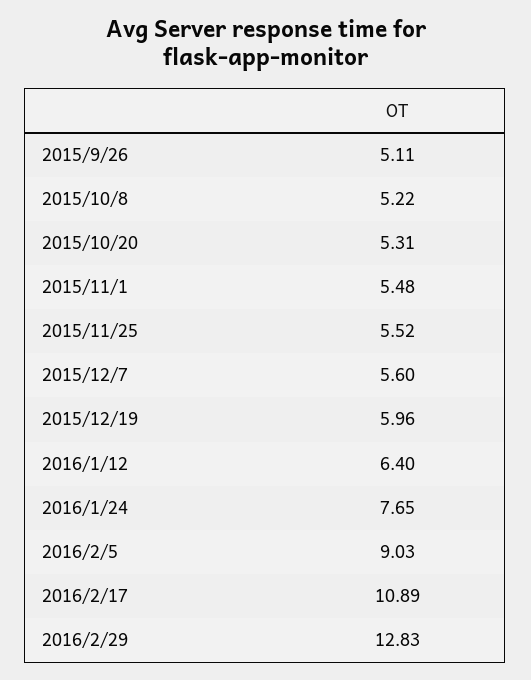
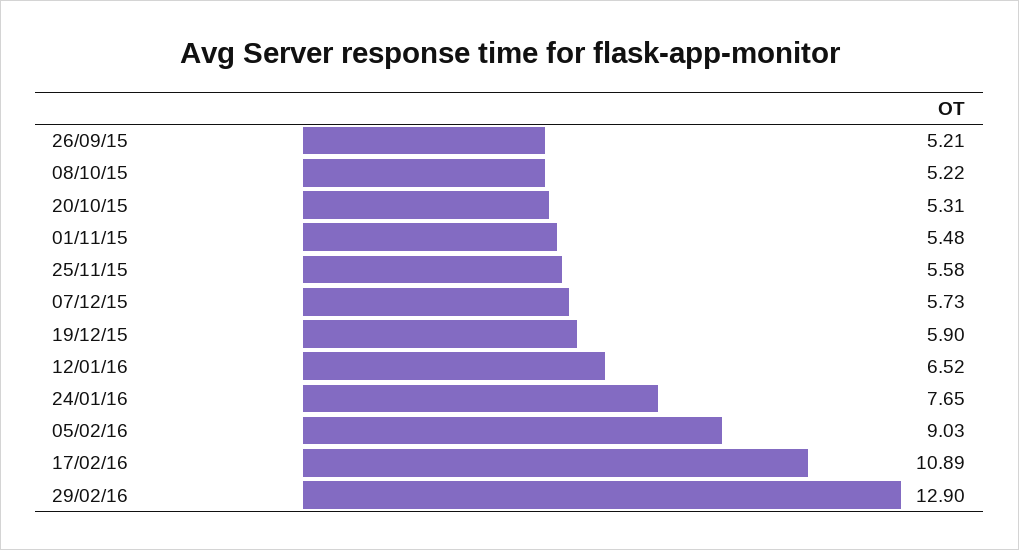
  {
-   "2015/9/26": 5.11,
+   "2015/9/26": 5.21,
    "2015/10/8": 5.22,
    "2015/10/20": 5.31,
    "2015/11/1": 5.48,
-   "2015/11/25": 5.52,
+   "2015/11/25": 5.58,
-   "2015/12/7": 5.6,
+   "2015/12/7": 5.73,
-   "2015/12/19": 5.96,
+   "2015/12/19": 5.9,
-   "2016/1/12": 6.4,
+   "2016/1/12": 6.52,
    "2016/1/24": 7.65,
    "2016/2/5": 9.03,
    "2016/2/17": 10.89,
-   "2016/2/29": 12.83
+   "2016/2/29": 12.9
  }

